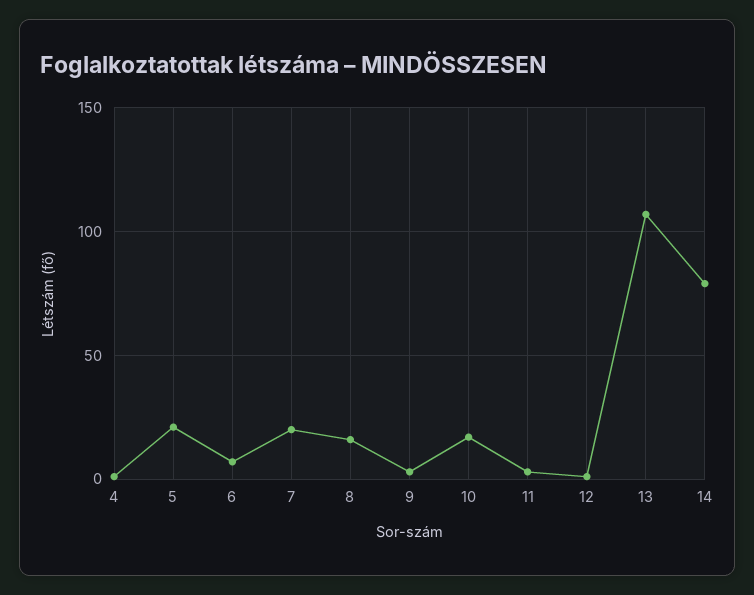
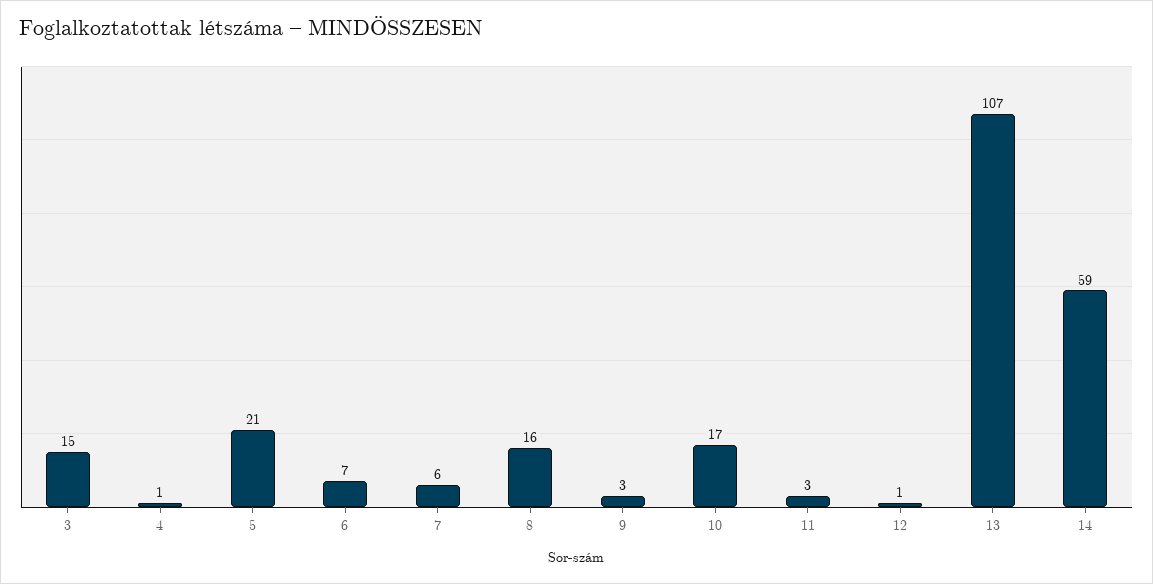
  {
    "4": 1,
    "5": 21,
    "6": 7,
-   "7": 20,
+   "7": 6,
    "8": 16,
    "9": 3,
    "10": 17,
    "11": 3,
    "12": 1,
    "13": 107,
-   "14": 80
+   "14": 59,
+   "3": 15
  }

